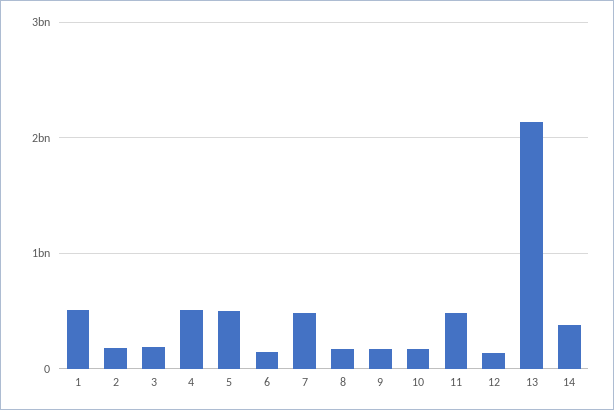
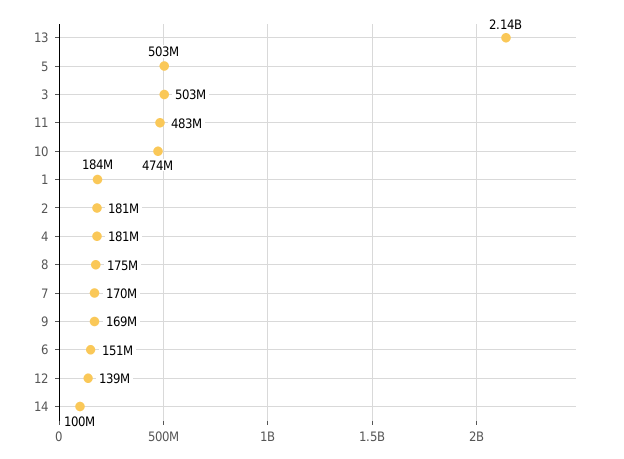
  {
-   "1": 500000000,
+   "1": 184000000,
    "2": 181000000,
-   "3": 200000000,
+   "3": 503000000,
-   "4": 500000000,
+   "4": 181000000,
    "5": 503000000,
    "6": 151000000,
-   "7": 500000000,
+   "7": 170000000,
    "8": 175000000,
    "9": 169000000,
-   "10": 200000000,
+   "10": 474000000,
    "11": 483000000,
    "12": 139000000,
    "13": 2140000000,
-   "14": 400000000
+   "14": 100000000
  }

